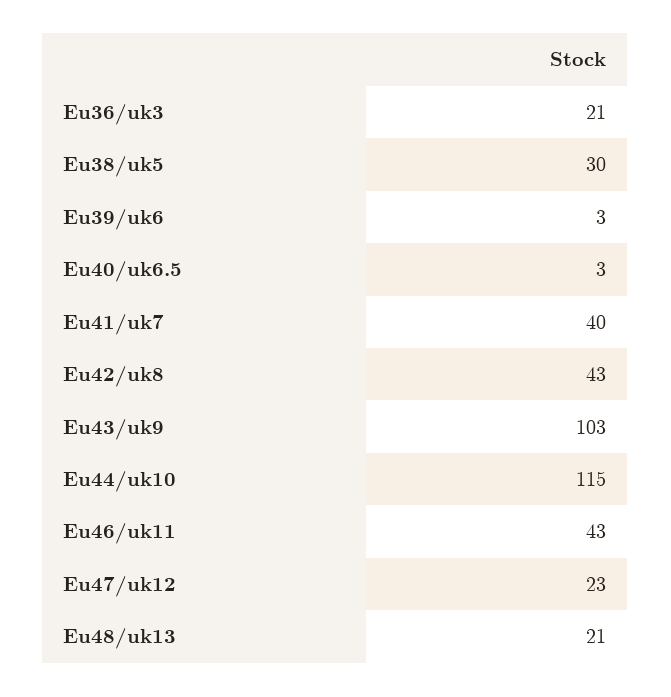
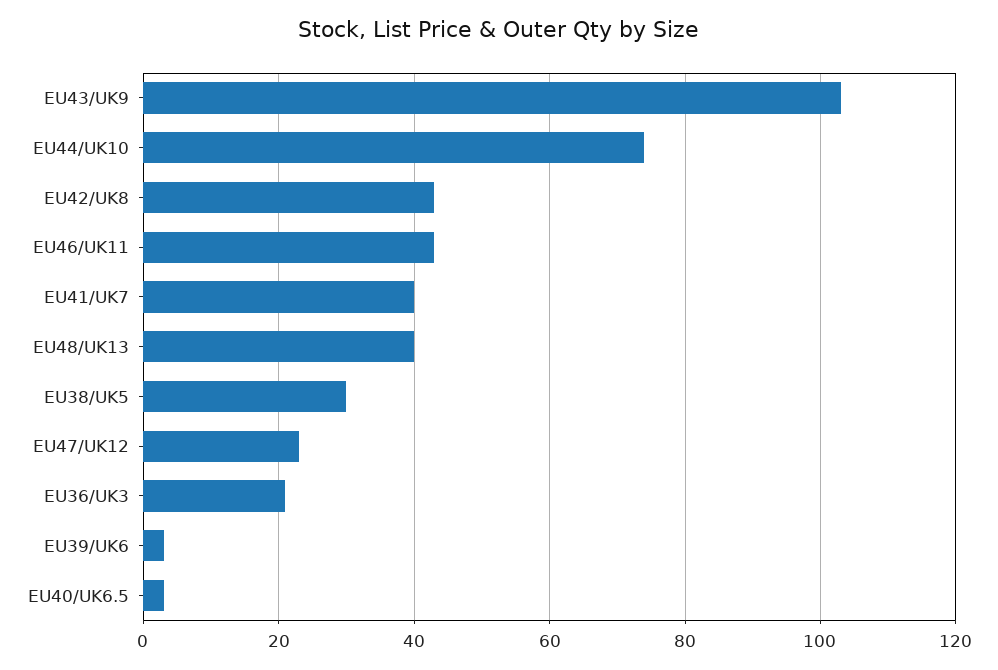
  {
    "Eu36/uk3": 21,
    "Eu38/uk5": 30,
    "Eu39/uk6": 3,
    "Eu40/uk6.5": 3,
    "Eu41/uk7": 40,
    "Eu42/uk8": 43,
    "Eu43/uk9": 103,
-   "Eu44/uk10": 115,
+   "Eu44/uk10": 75,
    "Eu46/uk11": 43,
    "Eu47/uk12": 23,
-   "Eu48/uk13": 21
+   "Eu48/uk13": 40
  }

